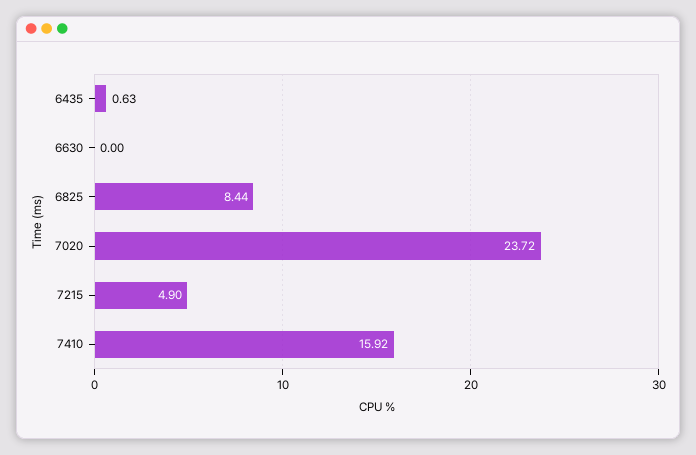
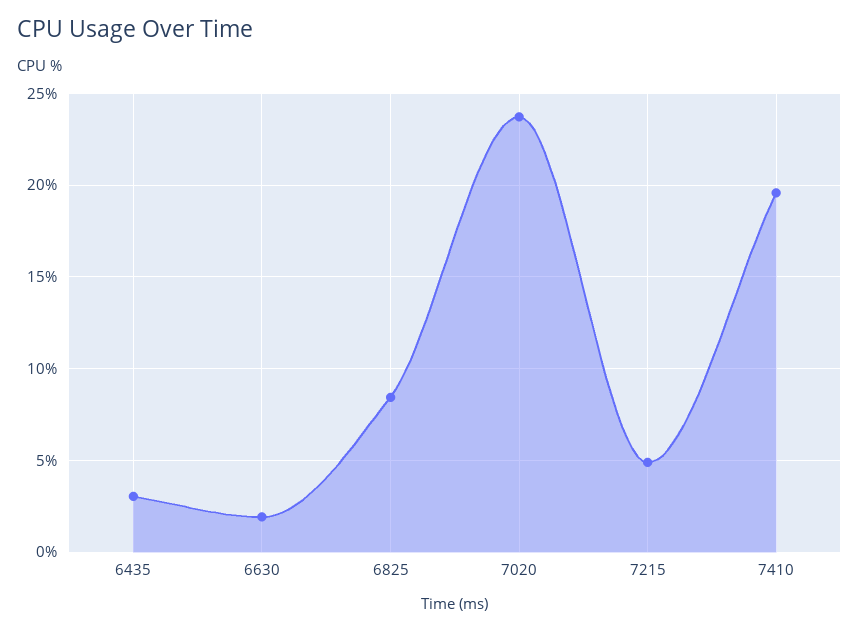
  {
-   "6435": 0.63,
+   "6435": 3,
-   "6630": 0,
+   "6630": 2,
    "6825": 8.44,
    "7020": 23.72,
    "7215": 4.9,
-   "7410": 15.92
+   "7410": 19.5
  }

